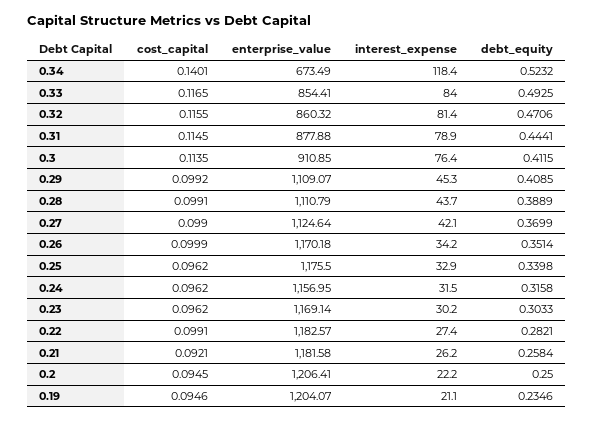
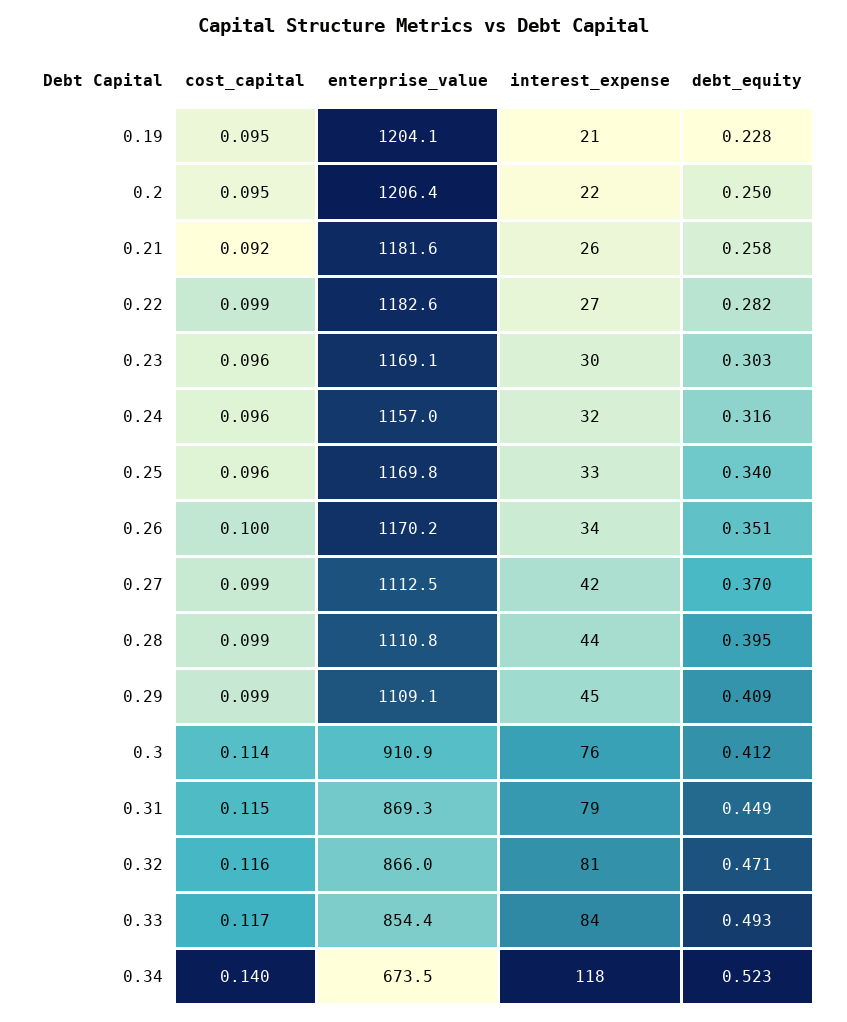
  {
    "cost_capital": {
      "0.34": 0.1401,
      "0.33": 0.1165,
      "0.32": 0.1155,
      "0.31": 0.1145,
      "0.3": 0.1135,
      "0.29": 0.0992,
      "0.28": 0.0991,
      "0.27": 0.099,
      "0.26": 0.0999,
      "0.25": 0.0962,
      "0.24": 0.0962,
      "0.23": 0.0962,
      "0.22": 0.0991,
      "0.21": 0.0921,
      "0.2": 0.0945,
      "0.19": 0.0946
    },
    "enterprise_value": {
      "0.34": 673.49,
      "0.33": 854.41,
-     "0.32": 860.32,
+     "0.32": 866,
-     "0.31": 877.88,
+     "0.31": 869.3,
      "0.3": 910.85,
      "0.29": 1109.07,
      "0.28": 1110.79,
-     "0.27": 1124.64,
+     "0.27": 1112.5,
      "0.26": 1170.18,
-     "0.25": 1175.5,
+     "0.25": 1169.8,
      "0.24": 1156.95,
      "0.23": 1169.14,
      "0.22": 1182.57,
      "0.21": 1181.58,
      "0.2": 1206.41,
      "0.19": 1204.07
    },
    "interest_expense": {
      "0.34": 118.4,
      "0.33": 84,
      "0.32": 81.4,
      "0.31": 78.9,
      "0.3": 76.4,
      "0.29": 45.3,
      "0.28": 43.7,
      "0.27": 42.1,
      "0.26": 34.2,
      "0.25": 32.9,
      "0.24": 31.5,
      "0.23": 30.2,
      "0.22": 27.4,
      "0.21": 26.2,
      "0.2": 22.2,
      "0.19": 21.1
    },
    "debt_equity": {
      "0.34": 0.5232,
      "0.33": 0.4925,
      "0.32": 0.4706,
-     "0.31": 0.4441,
+     "0.31": 0.449,
      "0.3": 0.4115,
      "0.29": 0.4085,
-     "0.28": 0.3889,
+     "0.28": 0.395,
      "0.27": 0.3699,
      "0.26": 0.3514,
      "0.25": 0.3398,
      "0.24": 0.3158,
      "0.23": 0.3033,
      "0.22": 0.2821,
      "0.21": 0.2584,
      "0.2": 0.25,
-     "0.19": 0.2346
+     "0.19": 0.228
    }
  }

